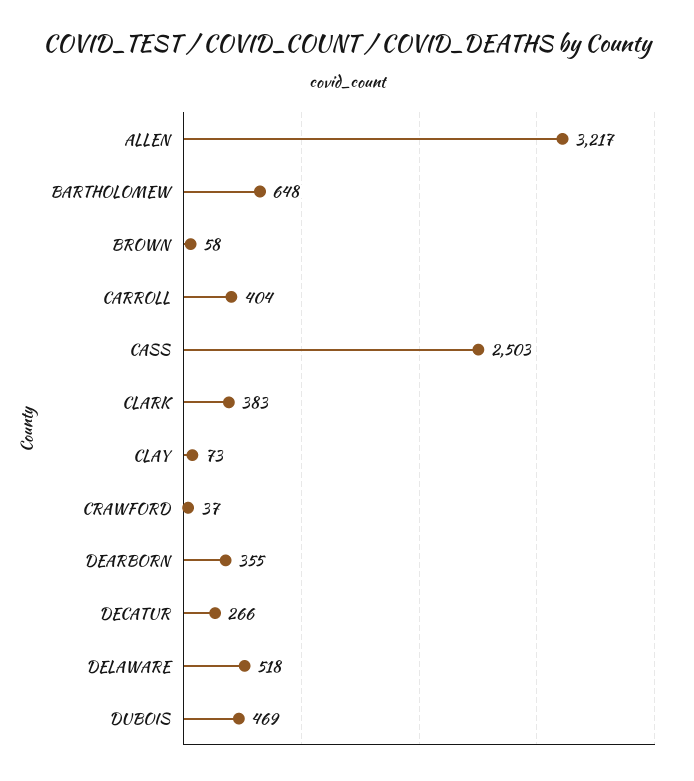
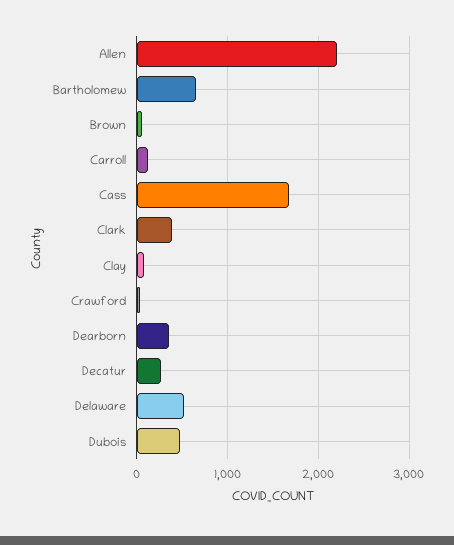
  {
-   "ALLEN": 3217,
+   "ALLEN": 2200,
    "BARTHOLOMEW": 648,
    "BROWN": 58,
-   "CARROLL": 404,
+   "CARROLL": 100,
-   "CASS": 2503,
+   "CASS": 1700,
    "CLARK": 383,
    "CLAY": 73,
    "CRAWFORD": 37,
    "DEARBORN": 355,
    "DECATUR": 266,
    "DELAWARE": 518,
    "DUBOIS": 469
  }

